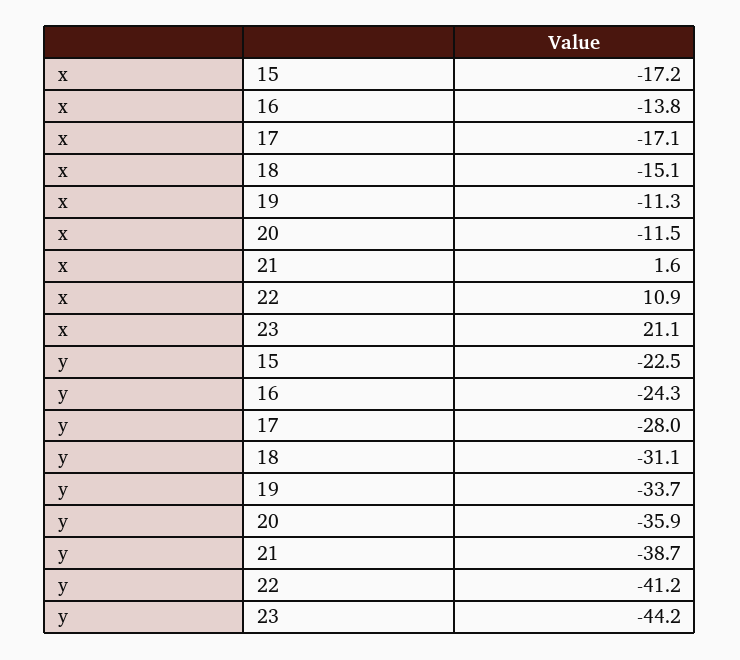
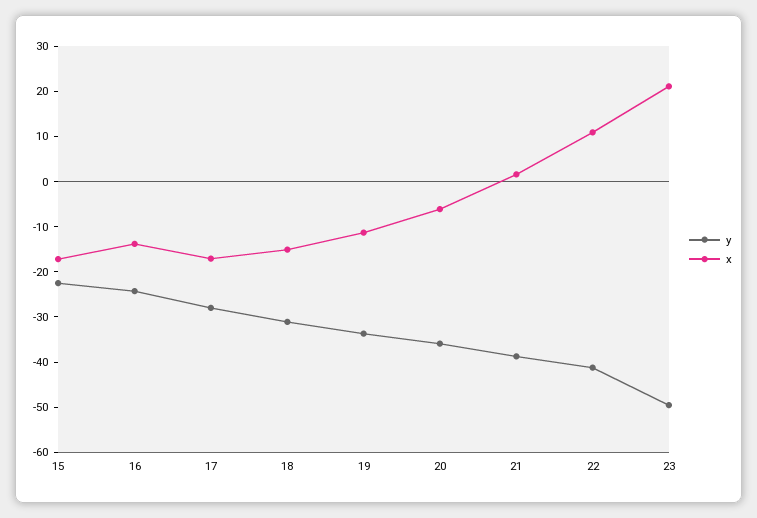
  {
    "x": {
      "15": -17.2,
      "16": -13.8,
      "17": -17.1,
      "18": -15.1,
      "19": -11.3,
-     "20": -11.5,
+     "20": -6,
      "21": 1.6,
      "22": 10.9,
      "23": 21.1
    },
    "y": {
      "15": -22.5,
      "16": -24.3,
      "17": -28,
      "18": -31.1,
      "19": -33.7,
      "20": -35.9,
      "21": -38.7,
      "22": -41.2,
-     "23": -44.2
+     "23": -50
    }
  }

